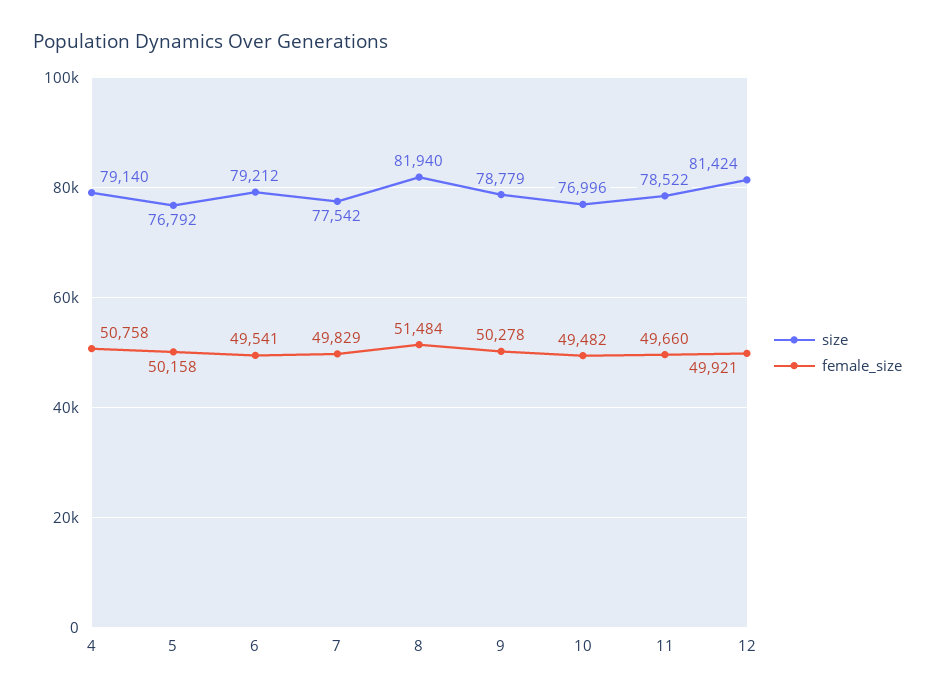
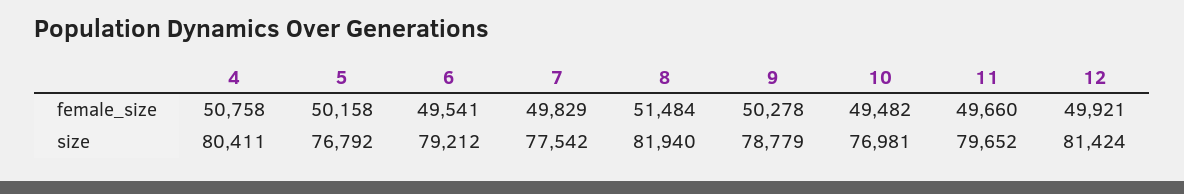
  {
    "size": {
-     "4": 79140,
+     "4": 80411,
      "5": 76792,
      "6": 79212,
      "7": 77542,
      "8": 81940,
      "9": 78779,
-     "10": 76996,
+     "10": 76981,
-     "11": 78522,
+     "11": 79652,
      "12": 81424
    },
    "female_size": {
      "4": 50758,
      "5": 50158,
      "6": 49541,
      "7": 49829,
      "8": 51484,
      "9": 50278,
      "10": 49482,
      "11": 49660,
      "12": 49921
    }
  }

